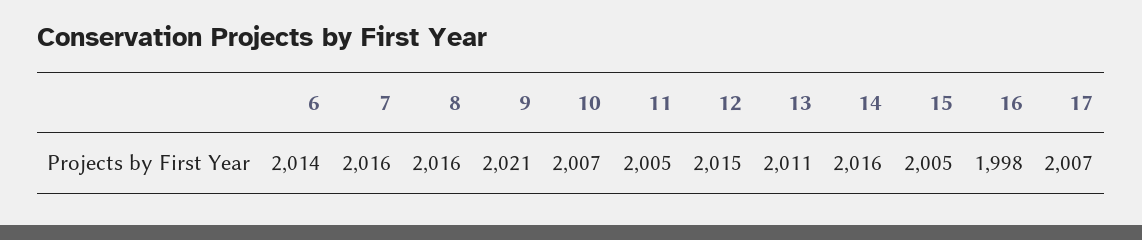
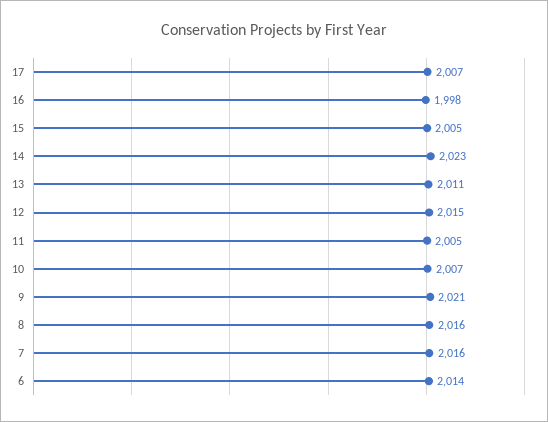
  {
    "6": 2014,
    "7": 2016,
    "8": 2016,
    "9": 2021,
    "10": 2007,
    "11": 2005,
    "12": 2015,
    "13": 2011,
-   "14": 2016,
+   "14": 2023,
    "15": 2005,
    "16": 1998,
    "17": 2007
  }

